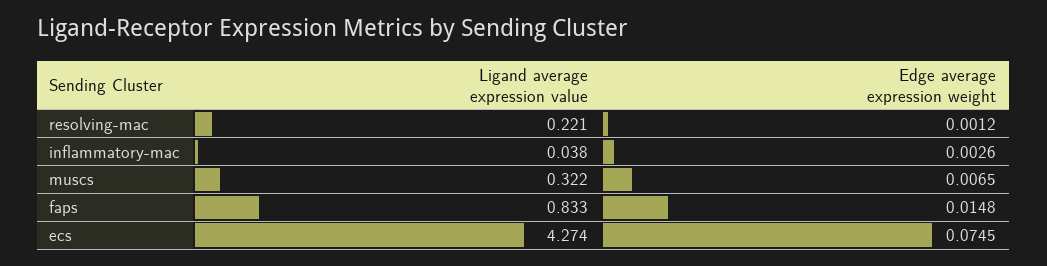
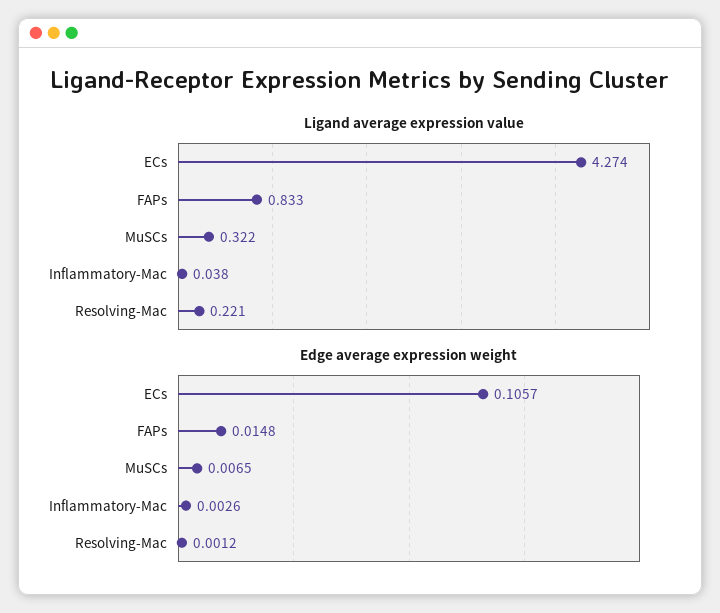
  {
    "Ligand average expression value": {
      "resolving-mac": 0.221,
      "inflammatory-mac": 0.038,
      "muscs": 0.322,
      "faps": 0.833,
      "ecs": 4.274
    },
    "Edge average expression weight": {
      "resolving-mac": 0.0012,
      "inflammatory-mac": 0.0026,
      "muscs": 0.0065,
      "faps": 0.0148,
-     "ecs": 0.0745
+     "ecs": 0.1057
    }
  }

